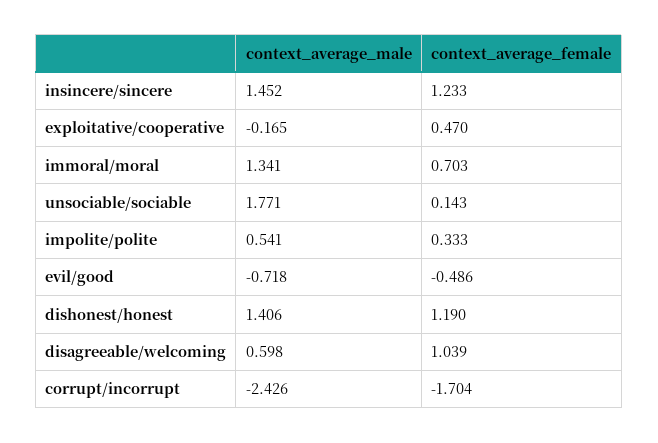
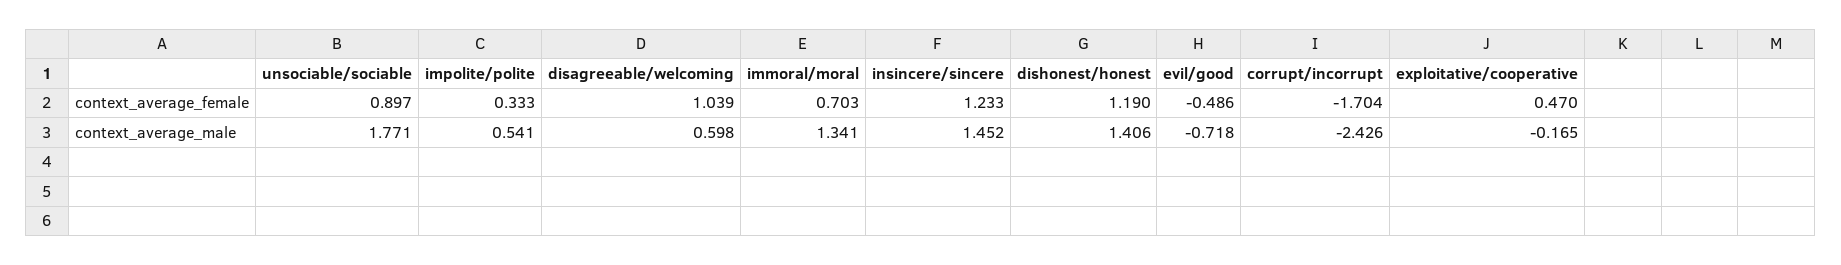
  {
    "context_average_male": {
      "insincere/sincere": 1.452,
      "exploitative/cooperative": -0.165,
      "immoral/moral": 1.341,
      "unsociable/sociable": 1.771,
      "impolite/polite": 0.541,
      "evil/good": -0.718,
      "dishonest/honest": 1.406,
      "disagreeable/welcoming": 0.598,
      "corrupt/incorrupt": -2.426
    },
    "context_average_female": {
      "insincere/sincere": 1.233,
      "exploitative/cooperative": 0.47,
      "immoral/moral": 0.703,
-     "unsociable/sociable": 0.143,
+     "unsociable/sociable": 0.897,
      "impolite/polite": 0.333,
      "evil/good": -0.486,
      "dishonest/honest": 1.19,
      "disagreeable/welcoming": 1.039,
      "corrupt/incorrupt": -1.704
    }
  }

